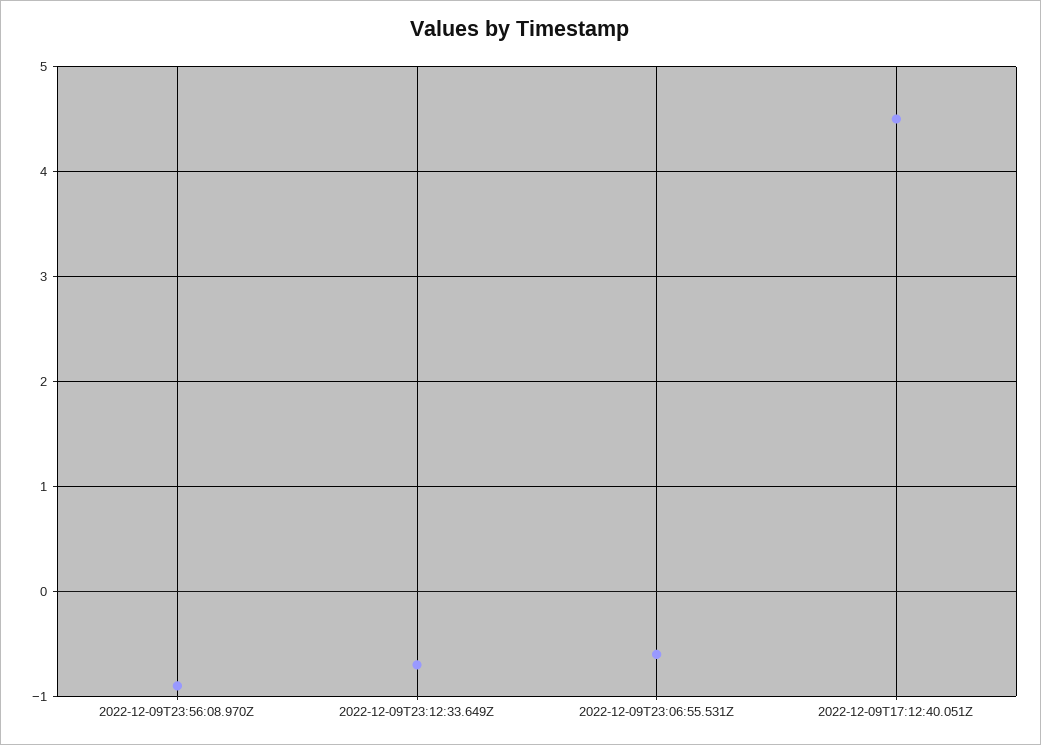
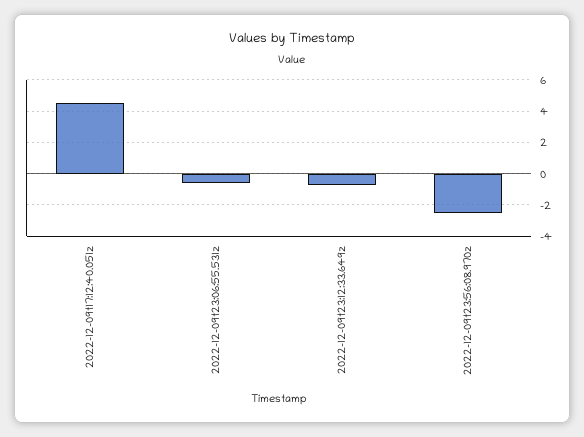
  {
-   "2022-12-09T23:56:08.970Z": -0.9,
+   "2022-12-09T23:56:08.970Z": -2.5,
    "2022-12-09T23:12:33.649Z": -0.7,
    "2022-12-09T23:06:55.531Z": -0.6,
    "2022-12-09T17:12:40.051Z": 4.5
  }

